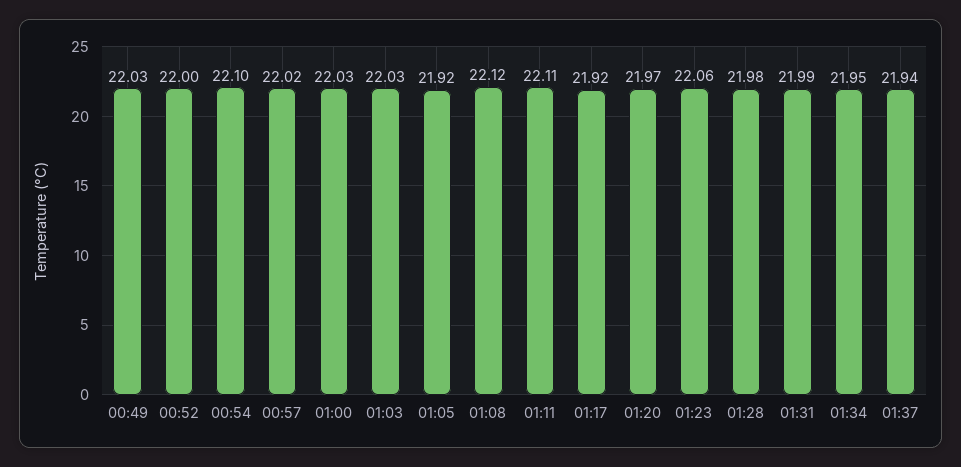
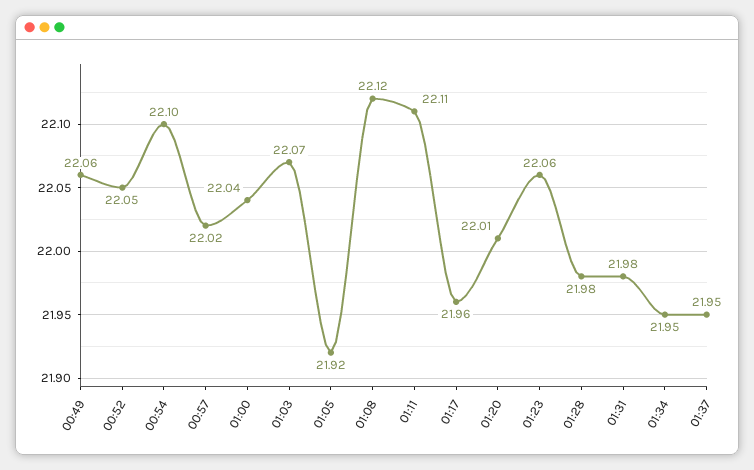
  {
-   "00:49": 22.03,
+   "00:49": 22.06,
-   "00:52": 22,
+   "00:52": 22.05,
    "00:54": 22.1,
    "00:57": 22.02,
-   "01:00": 22.03,
+   "01:00": 22.04,
-   "01:03": 22.03,
+   "01:03": 22.07,
    "01:05": 21.92,
    "01:08": 22.12,
    "01:11": 22.11,
-   "01:17": 21.92,
+   "01:17": 21.96,
-   "01:20": 21.97,
+   "01:20": 22.01,
    "01:23": 22.06,
    "01:28": 21.98,
-   "01:31": 21.99,
+   "01:31": 21.98,
    "01:34": 21.95,
-   "01:37": 21.94
+   "01:37": 21.95
  }

